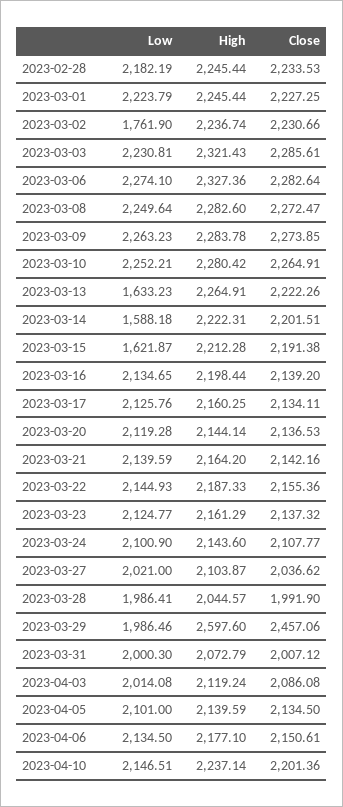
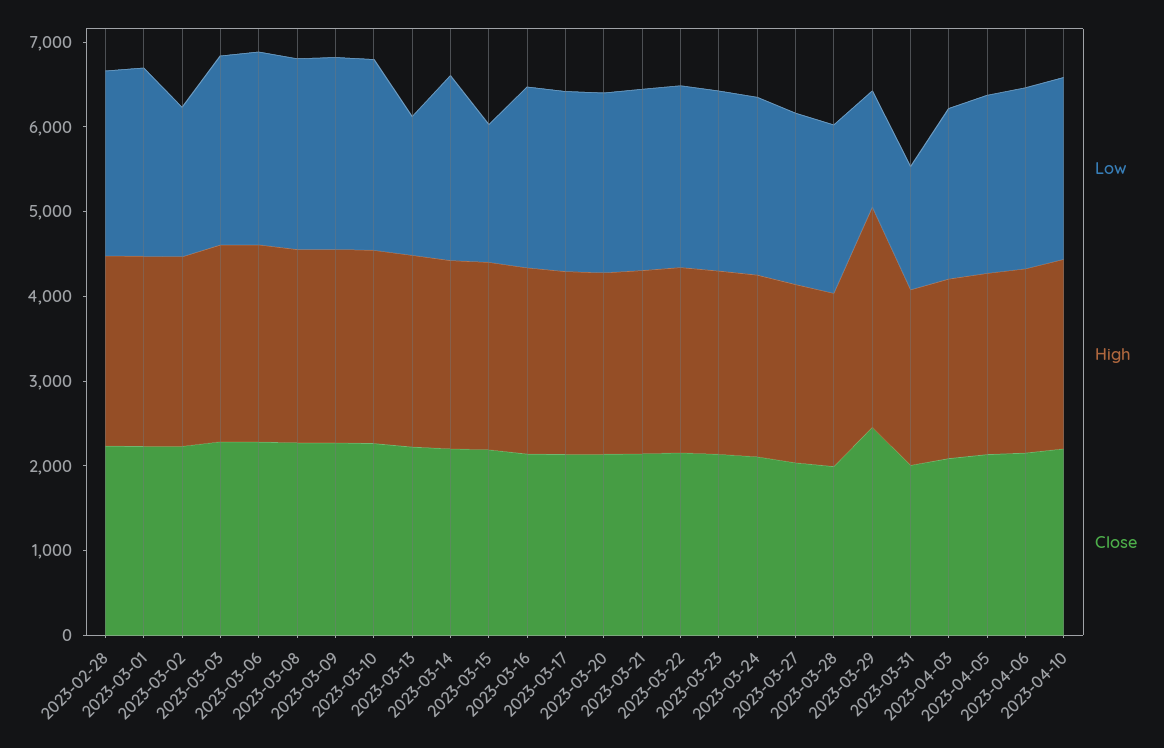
  {
    "Low": {
      "2023-02-28": 2182.19,
      "2023-03-01": 2223.79,
      "2023-03-02": 1761.9,
      "2023-03-03": 2230.81,
      "2023-03-06": 2274.1,
      "2023-03-08": 2249.64,
      "2023-03-09": 2263.23,
      "2023-03-10": 2252.21,
      "2023-03-13": 1633.23,
-     "2023-03-14": 1588.18,
+     "2023-03-14": 2200,
      "2023-03-15": 1621.87,
      "2023-03-16": 2134.65,
      "2023-03-17": 2125.76,
      "2023-03-20": 2119.28,
      "2023-03-21": 2139.59,
      "2023-03-22": 2144.93,
      "2023-03-23": 2124.77,
      "2023-03-24": 2100.9,
      "2023-03-27": 2021,
      "2023-03-28": 1986.41,
-     "2023-03-29": 1986.46,
+     "2023-03-29": 1400,
-     "2023-03-31": 2000.3,
+     "2023-03-31": 1400,
      "2023-04-03": 2014.08,
      "2023-04-05": 2101,
      "2023-04-06": 2134.5,
      "2023-04-10": 2146.51
    },
    "High": {
      "2023-02-28": 2245.44,
      "2023-03-01": 2245.44,
      "2023-03-02": 2236.74,
      "2023-03-03": 2321.43,
      "2023-03-06": 2327.36,
      "2023-03-08": 2282.6,
      "2023-03-09": 2283.78,
      "2023-03-10": 2280.42,
      "2023-03-13": 2264.91,
      "2023-03-14": 2222.31,
      "2023-03-15": 2212.28,
      "2023-03-16": 2198.44,
      "2023-03-17": 2160.25,
      "2023-03-20": 2144.14,
      "2023-03-21": 2164.2,
      "2023-03-22": 2187.33,
      "2023-03-23": 2161.29,
      "2023-03-24": 2143.6,
      "2023-03-27": 2103.87,
      "2023-03-28": 2044.57,
      "2023-03-29": 2597.6,
      "2023-03-31": 2072.79,
      "2023-04-03": 2119.24,
      "2023-04-05": 2139.59,
      "2023-04-06": 2177.1,
      "2023-04-10": 2237.14
    },
    "Close": {
      "2023-02-28": 2233.53,
      "2023-03-01": 2227.25,
      "2023-03-02": 2230.66,
      "2023-03-03": 2285.61,
      "2023-03-06": 2282.64,
      "2023-03-08": 2272.47,
      "2023-03-09": 2273.85,
      "2023-03-10": 2264.91,
      "2023-03-13": 2222.26,
      "2023-03-14": 2201.51,
      "2023-03-15": 2191.38,
      "2023-03-16": 2139.2,
      "2023-03-17": 2134.11,
      "2023-03-20": 2136.53,
      "2023-03-21": 2142.16,
      "2023-03-22": 2155.36,
      "2023-03-23": 2137.32,
      "2023-03-24": 2107.77,
      "2023-03-27": 2036.62,
      "2023-03-28": 1991.9,
      "2023-03-29": 2457.06,
      "2023-03-31": 2007.12,
      "2023-04-03": 2086.08,
      "2023-04-05": 2134.5,
      "2023-04-06": 2150.61,
      "2023-04-10": 2201.36
    }
  }

